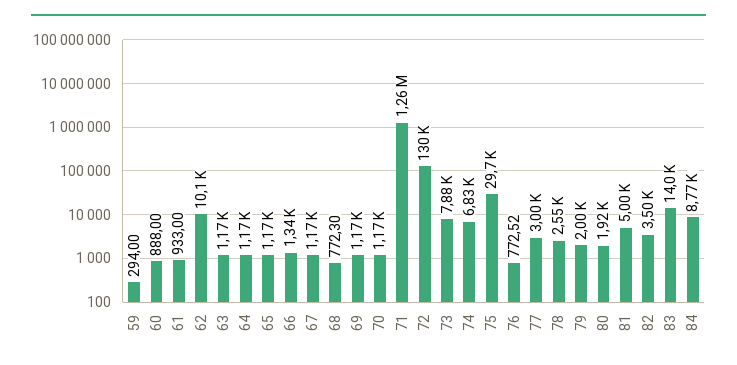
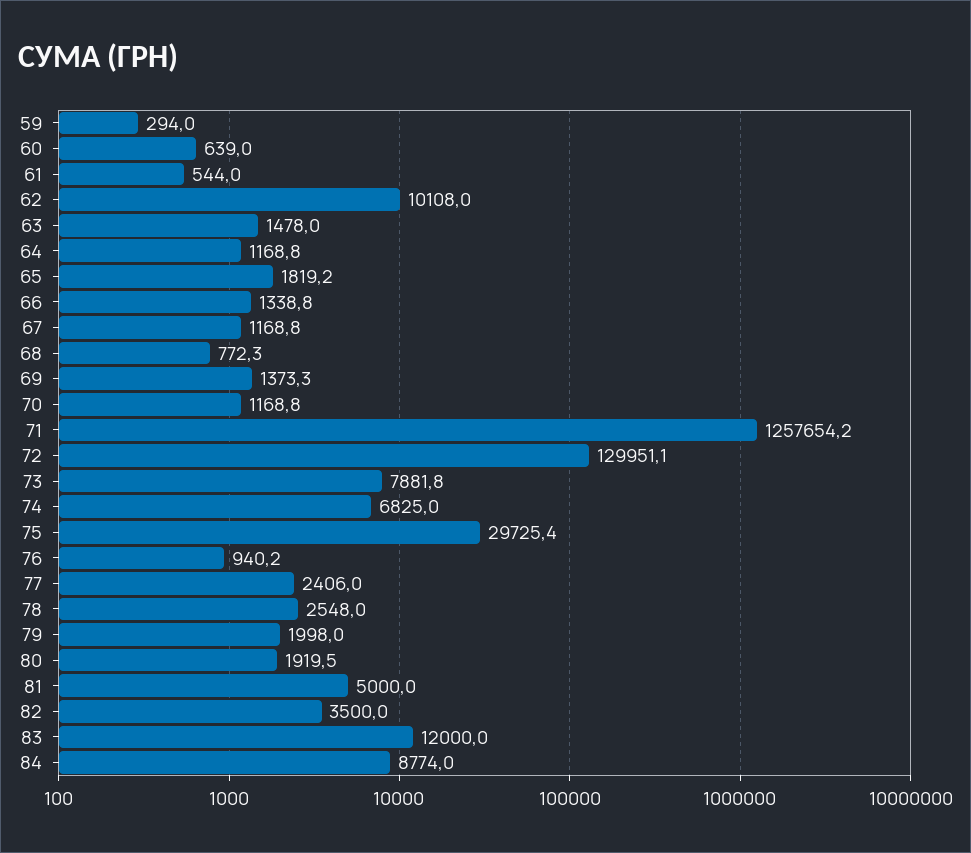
  {
    "59": 294,
-   "60": 888,
+   "60": 639,
-   "61": 933,
+   "61": 544,
    "62": 10108,
-   "63": 1170,
+   "63": 1478,
    "64": 1168.8,
-   "65": 1170,
+   "65": 1819.2,
    "66": 1338.8,
    "67": 1168.8,
    "68": 772.3,
-   "69": 1170,
+   "69": 1373.3,
    "70": 1168.8,
    "71": 1257654.2,
    "72": 129951.1,
    "73": 7881.8,
    "74": 6825,
    "75": 29725.4,
-   "76": 772.52,
+   "76": 940.2,
-   "77": 3000,
+   "77": 2406,
    "78": 2548,
    "79": 1998,
    "80": 1919.5,
    "81": 5000,
    "82": 3500,
-   "83": 14000,
+   "83": 12000,
    "84": 8774
  }

